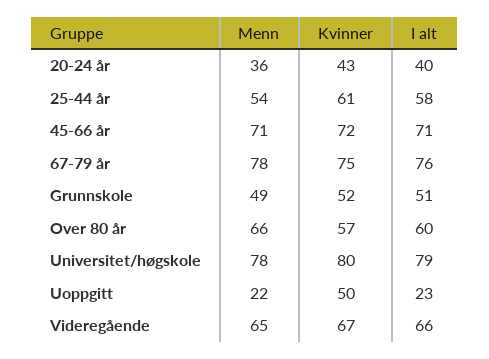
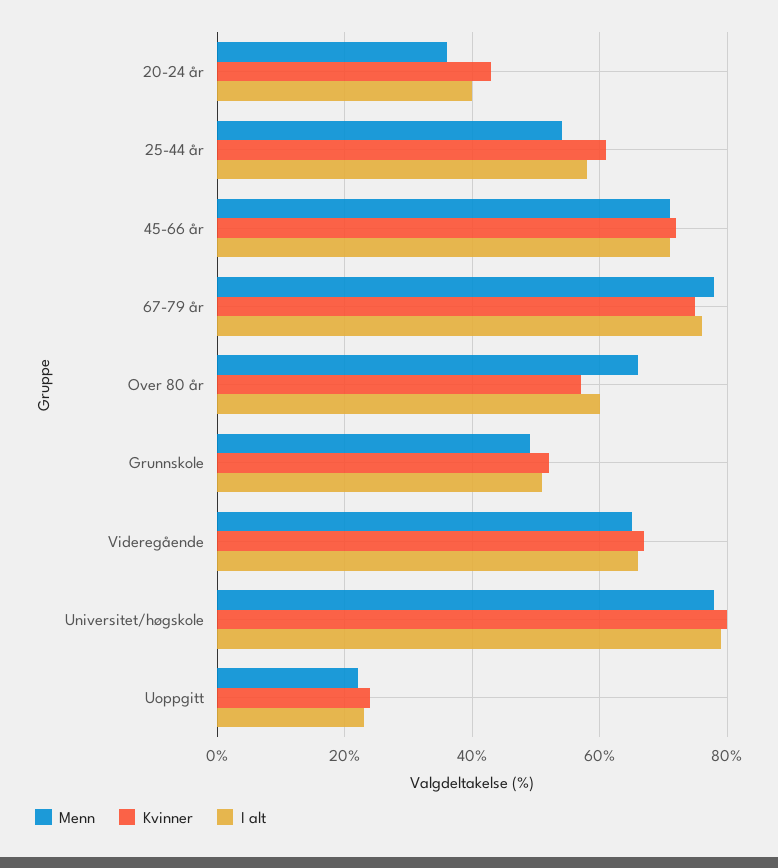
  {
    "Menn": {
      "20-24 år": 36,
      "25-44 år": 54,
      "45-66 år": 71,
      "67-79 år": 78,
      "Grunnskole": 49,
      "Over 80 år": 66,
      "Universitet/høgskole": 78,
      "Uoppgitt": 22,
      "Videregående": 65
    },
    "Kvinner": {
      "20-24 år": 43,
      "25-44 år": 61,
      "45-66 år": 72,
      "67-79 år": 75,
      "Grunnskole": 52,
      "Over 80 år": 57,
      "Universitet/høgskole": 80,
-     "Uoppgitt": 50,
+     "Uoppgitt": 25,
      "Videregående": 67
    },
    "I alt": {
      "20-24 år": 40,
      "25-44 år": 58,
      "45-66 år": 71,
      "67-79 år": 76,
      "Grunnskole": 51,
      "Over 80 år": 60,
      "Universitet/høgskole": 79,
      "Uoppgitt": 23,
      "Videregående": 66
    }
  }

